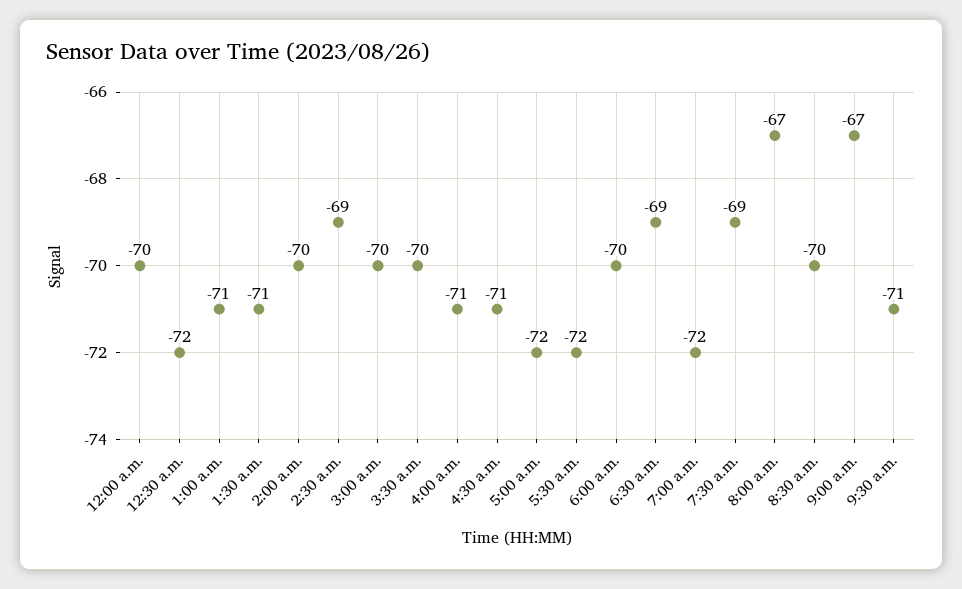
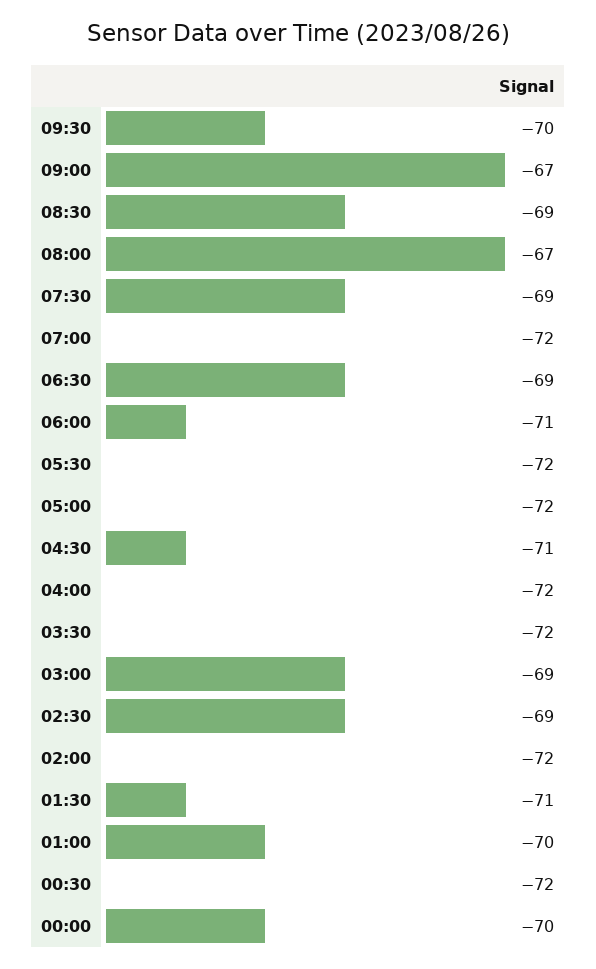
  {
    "12:00 a.m.": -70,
    "12:30 a.m.": -72,
-   "1:00 a.m.": -71,
+   "1:00 a.m.": -70,
    "1:30 a.m.": -71,
-   "2:00 a.m.": -70,
+   "2:00 a.m.": -72,
    "2:30 a.m.": -69,
-   "3:00 a.m.": -70,
+   "3:00 a.m.": -69,
-   "3:30 a.m.": -70,
+   "3:30 a.m.": -72,
-   "4:00 a.m.": -71,
+   "4:00 a.m.": -72,
    "4:30 a.m.": -71,
    "5:00 a.m.": -72,
    "5:30 a.m.": -72,
-   "6:00 a.m.": -70,
+   "6:00 a.m.": -71,
    "6:30 a.m.": -69,
    "7:00 a.m.": -72,
    "7:30 a.m.": -69,
    "8:00 a.m.": -67,
-   "8:30 a.m.": -70,
+   "8:30 a.m.": -69,
    "9:00 a.m.": -67,
-   "9:30 a.m.": -71
+   "9:30 a.m.": -70
  }

